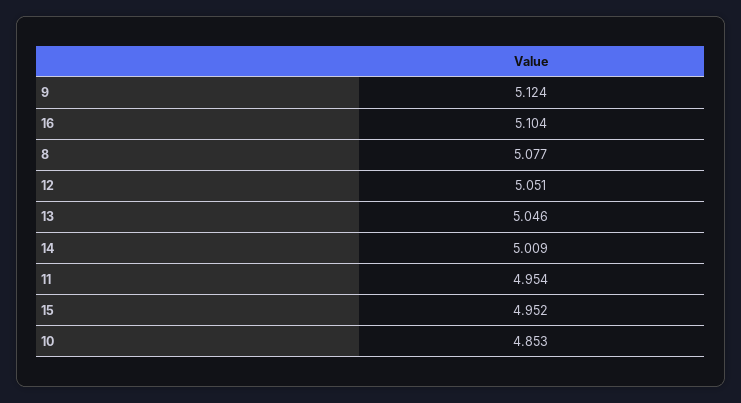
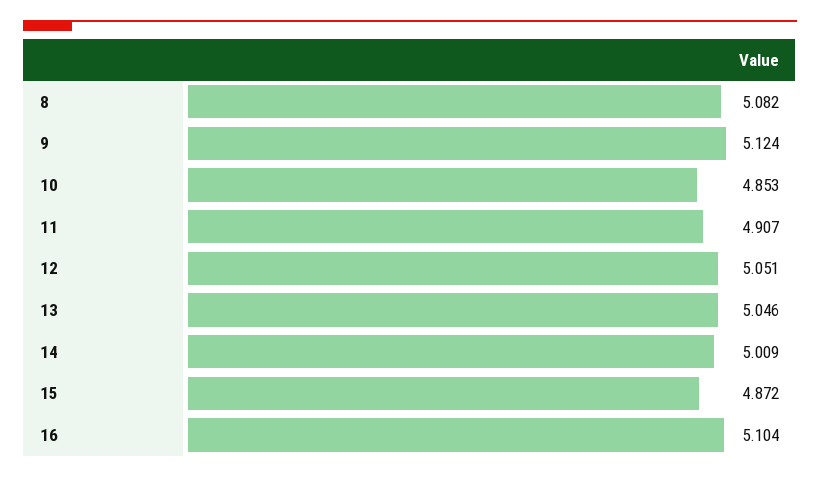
  {
    "9": 5.124,
    "16": 5.104,
-   "8": 5.077,
+   "8": 5.082,
    "12": 5.051,
    "13": 5.046,
    "14": 5.009,
-   "11": 4.954,
+   "11": 4.907,
-   "15": 4.952,
+   "15": 4.872,
    "10": 4.853
  }

